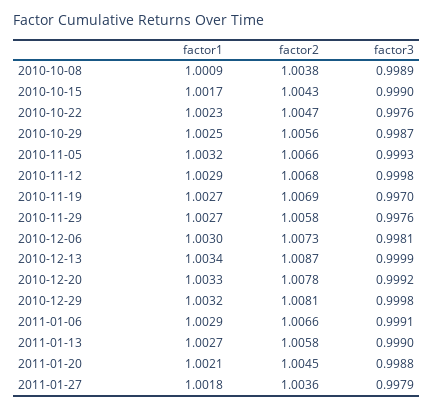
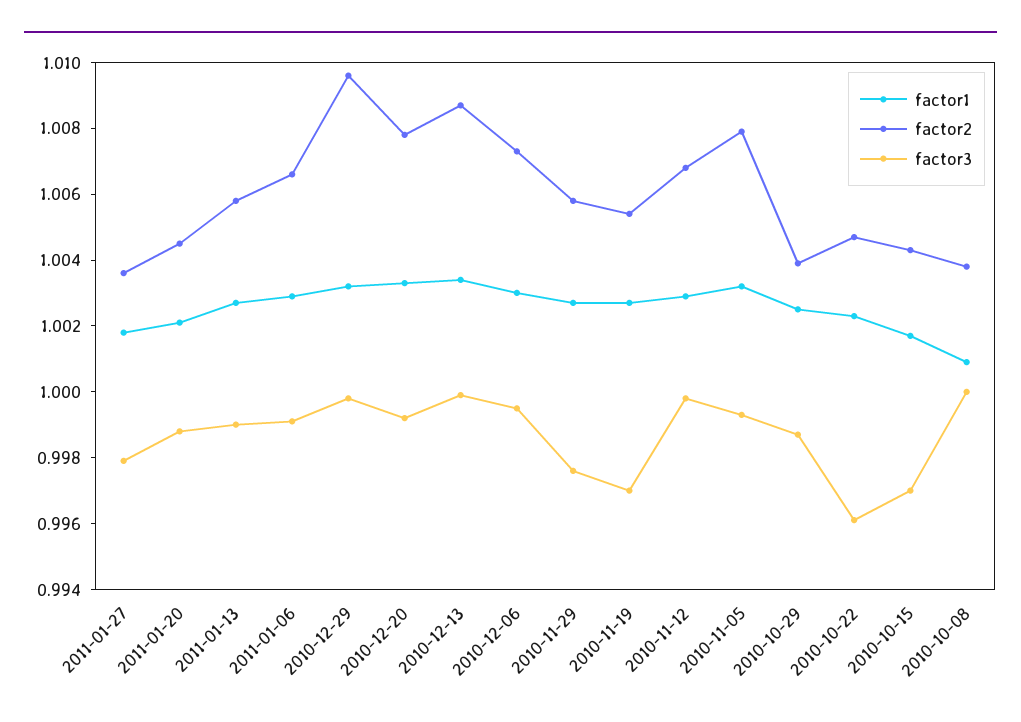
  {
    "factor1": {
      "2010-10-08": 1.0009,
      "2010-10-15": 1.0017,
      "2010-10-22": 1.0023,
      "2010-10-29": 1.0025,
      "2010-11-05": 1.0032,
      "2010-11-12": 1.0029,
      "2010-11-19": 1.0027,
      "2010-11-29": 1.0027,
      "2010-12-06": 1.003,
      "2010-12-13": 1.0034,
      "2010-12-20": 1.0033,
      "2010-12-29": 1.0032,
      "2011-01-06": 1.0029,
      "2011-01-13": 1.0027,
      "2011-01-20": 1.0021,
      "2011-01-27": 1.0018
    },
    "factor2": {
      "2010-10-08": 1.0038,
      "2010-10-15": 1.0043,
      "2010-10-22": 1.0047,
-     "2010-10-29": 1.0056,
+     "2010-10-29": 1.004,
-     "2010-11-05": 1.0066,
+     "2010-11-05": 1.008,
      "2010-11-12": 1.0068,
-     "2010-11-19": 1.0069,
+     "2010-11-19": 1.0055,
      "2010-11-29": 1.0058,
      "2010-12-06": 1.0073,
      "2010-12-13": 1.0087,
      "2010-12-20": 1.0078,
-     "2010-12-29": 1.0081,
+     "2010-12-29": 1.0095,
      "2011-01-06": 1.0066,
      "2011-01-13": 1.0058,
      "2011-01-20": 1.0045,
      "2011-01-27": 1.0036
    },
    "factor3": {
-     "2010-10-08": 0.9989,
+     "2010-10-08": 1,
-     "2010-10-15": 0.999,
+     "2010-10-15": 0.997,
-     "2010-10-22": 0.9976,
+     "2010-10-22": 0.996,
      "2010-10-29": 0.9987,
      "2010-11-05": 0.9993,
      "2010-11-12": 0.9998,
      "2010-11-19": 0.997,
      "2010-11-29": 0.9976,
-     "2010-12-06": 0.9981,
+     "2010-12-06": 0.9995,
      "2010-12-13": 0.9999,
      "2010-12-20": 0.9992,
      "2010-12-29": 0.9998,
      "2011-01-06": 0.9991,
      "2011-01-13": 0.999,
      "2011-01-20": 0.9988,
      "2011-01-27": 0.9979
    }
  }

